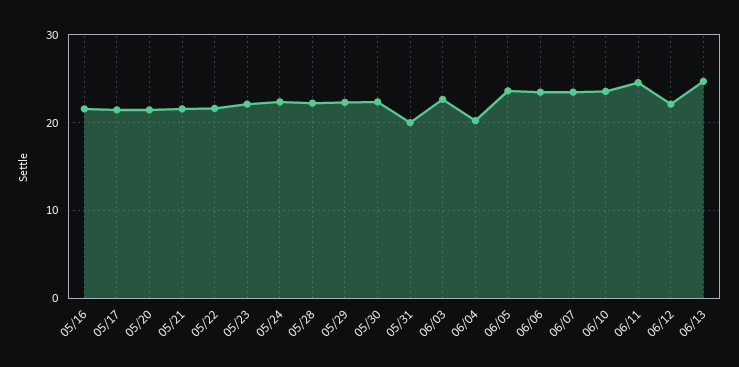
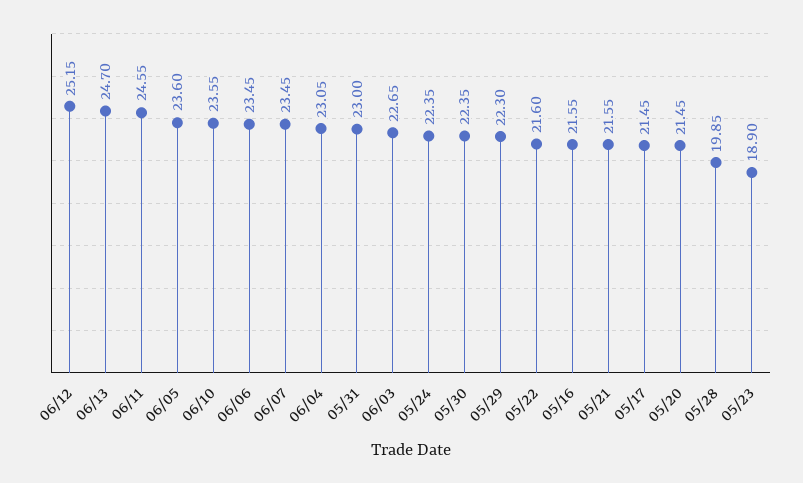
  {
    "05/16": 21.55,
    "05/17": 21.45,
    "05/20": 21.45,
    "05/21": 21.55,
    "05/22": 21.6,
-   "05/23": 22,
+   "05/23": 18.9,
    "05/24": 22.35,
-   "05/28": 22,
+   "05/28": 19.85,
    "05/29": 22.3,
    "05/30": 22.35,
-   "05/31": 20,
+   "05/31": 23,
    "06/03": 22.65,
-   "06/04": 20,
+   "06/04": 23.05,
    "06/05": 23.6,
    "06/06": 23.45,
    "06/07": 23.45,
    "06/10": 23.55,
    "06/11": 24.55,
-   "06/12": 22,
+   "06/12": 25.15,
    "06/13": 24.7
  }

